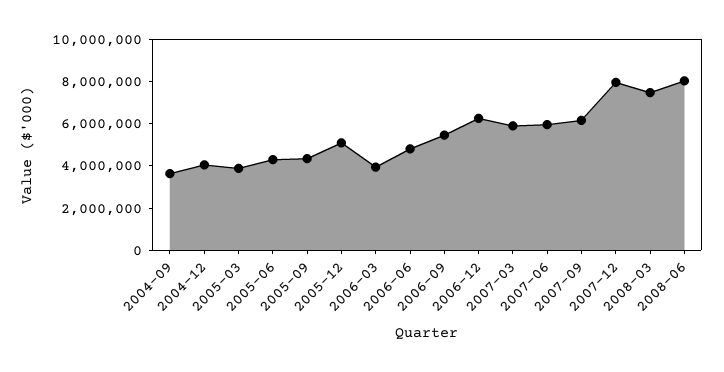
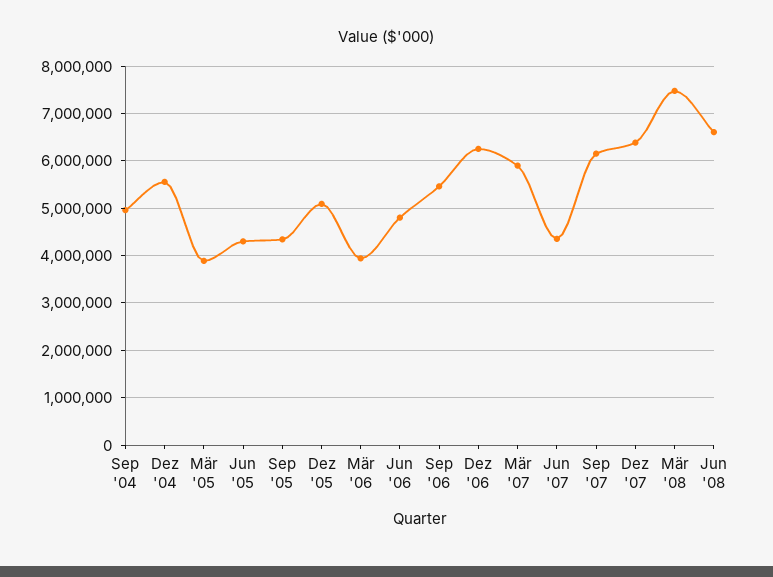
  {
-   "2004-09": 3500000,
+   "2004-09": 5000000,
-   "2004-12": 4000000,
+   "2004-12": 5600000,
    "2005-03": 3800000,
    "2005-06": 4400000,
    "2005-09": 4400000,
    "2005-12": 5000000,
    "2006-03": 4000000,
    "2006-06": 4800000,
    "2006-09": 5400000,
    "2006-12": 6200000,
    "2007-03": 5800000,
-   "2007-06": 6000000,
+   "2007-06": 4400000,
    "2007-09": 6200000,
-   "2007-12": 8000000,
+   "2007-12": 6400000,
    "2008-03": 7400000,
-   "2008-06": 8000000
+   "2008-06": 6600000
  }

